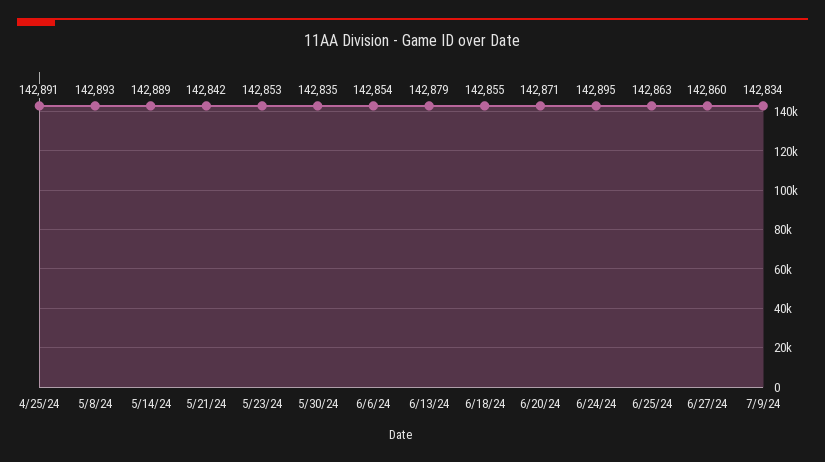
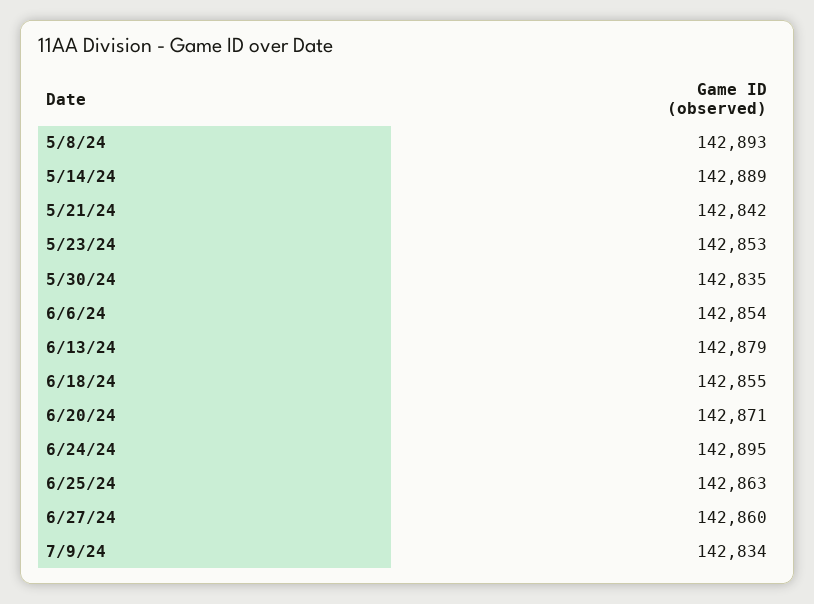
  {
-   "4/25/24": 142891,
    "5/8/24": 142893,
    "5/14/24": 142889,
    "5/21/24": 142842,
    "5/23/24": 142853,
    "5/30/24": 142835,
    "6/6/24": 142854,
    "6/13/24": 142879,
    "6/18/24": 142855,
    "6/20/24": 142871,
    "6/24/24": 142895,
    "6/25/24": 142863,
    "6/27/24": 142860,
    "7/9/24": 142834
  }

